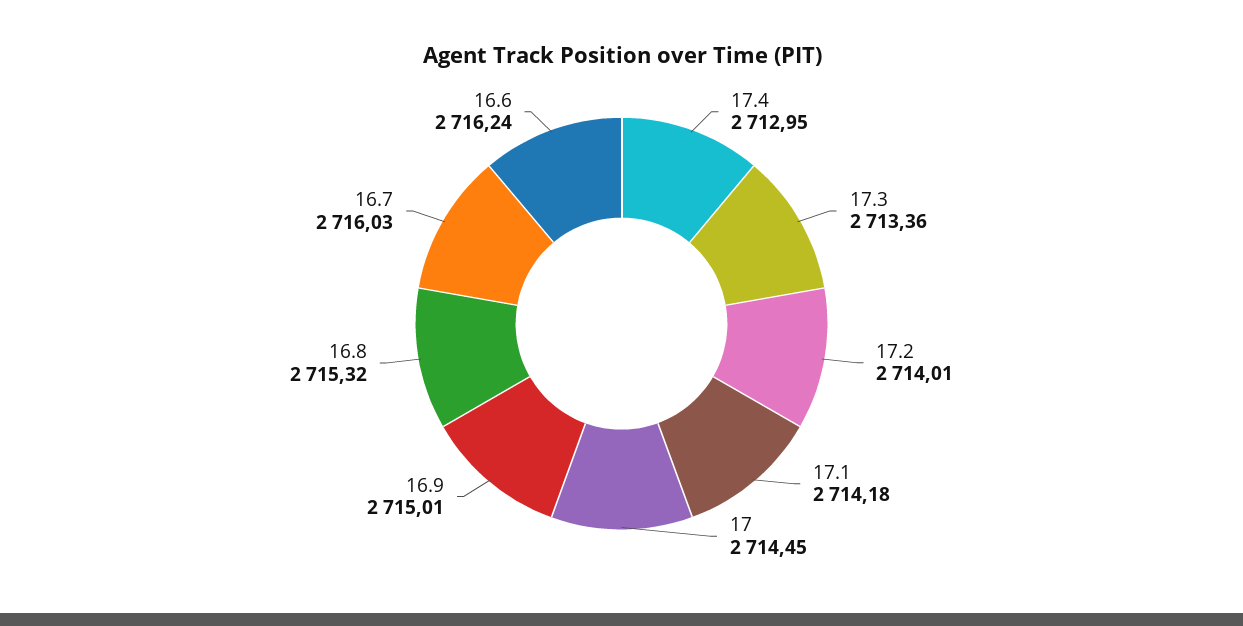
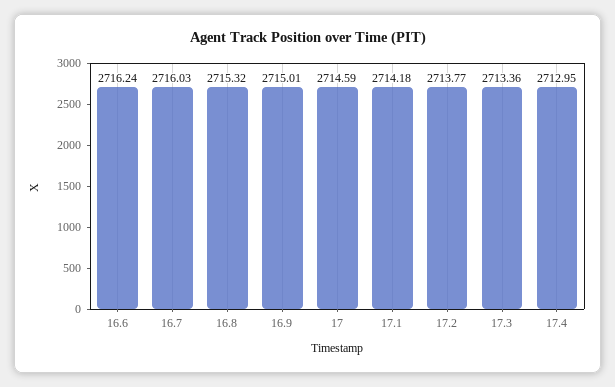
  {
    "17.4": 2712.95,
    "17.3": 2713.36,
-   "17.2": 2714.01,
+   "17.2": 2713.77,
    "17.1": 2714.18,
-   "17": 2714.45,
+   "17": 2714.59,
    "16.9": 2715.01,
    "16.8": 2715.32,
    "16.7": 2716.03,
    "16.6": 2716.24
  }

